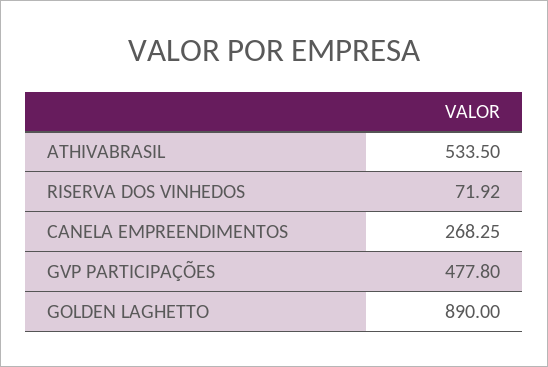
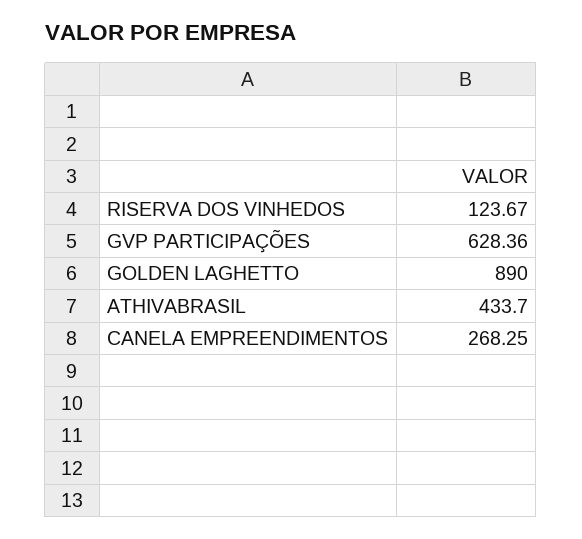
  {
-   "ATHIVABRASIL": 533.5,
+   "ATHIVABRASIL": 433.7,
-   "RISERVA DOS VINHEDOS": 71.92,
+   "RISERVA DOS VINHEDOS": 123.67,
    "CANELA EMPREENDIMENTOS": 268.25,
-   "GVP PARTICIPAÇÕES": 477.8,
+   "GVP PARTICIPAÇÕES": 628.36,
    "GOLDEN LAGHETTO": 890
  }

